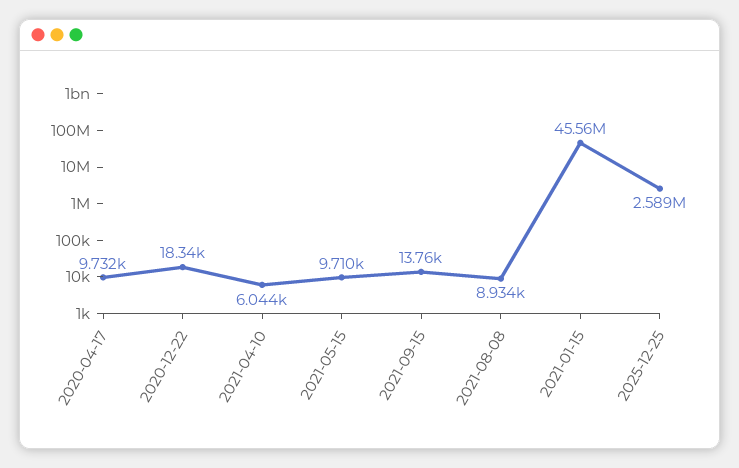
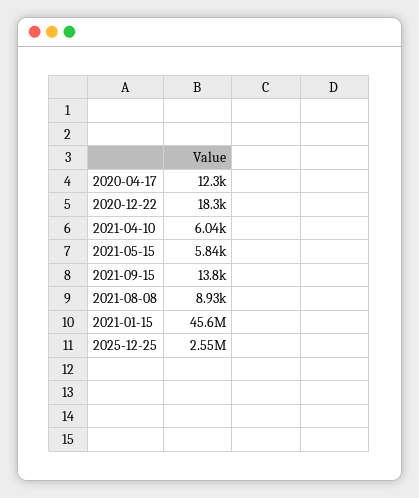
  {
-   "2020-04-17": 9732,
+   "2020-04-17": 12300,
    "2020-12-22": 18340,
    "2021-04-10": 6044,
-   "2021-05-15": 9710,
+   "2021-05-15": 5840,
    "2021-09-15": 13760,
    "2021-08-08": 8934,
    "2021-01-15": 45560000,
-   "2025-12-25": 2589000
+   "2025-12-25": 2550000
  }

